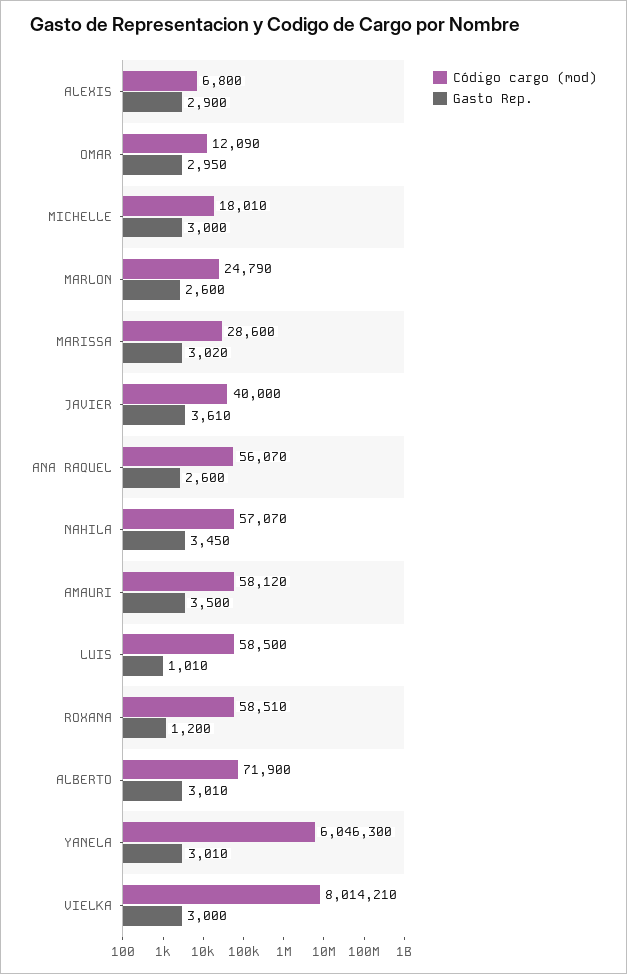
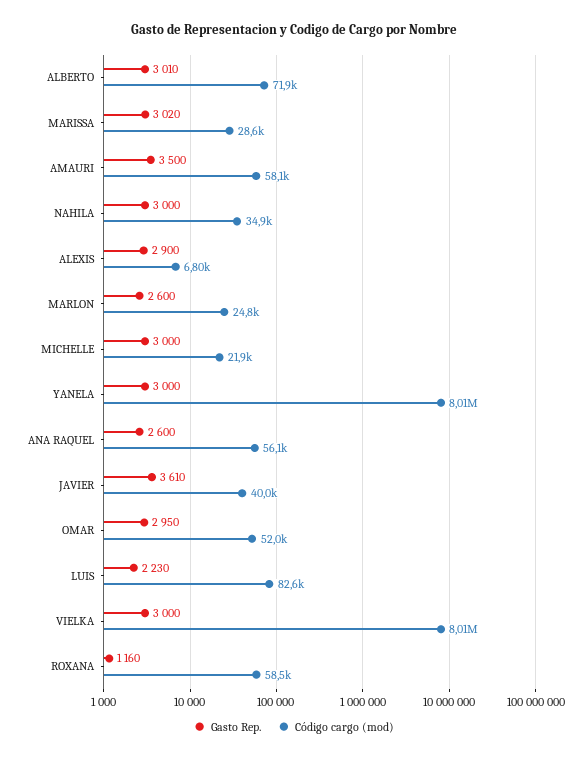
  {
    "Código cargo (mod)": {
      "ALEXIS": 6800,
-     "OMAR": 12090,
+     "OMAR": 52000,
-     "MICHELLE": 18010,
+     "MICHELLE": 21900,
      "MARLON": 24790,
      "MARISSA": 28600,
      "JAVIER": 40000,
      "ANA RAQUEL": 56070,
-     "NAHILA": 57070,
+     "NAHILA": 34900,
      "AMAURI": 58120,
-     "LUIS": 58500,
+     "LUIS": 82600,
      "ROXANA": 58510,
      "ALBERTO": 71900,
-     "YANELA": 6046300,
+     "YANELA": 8010000,
      "VIELKA": 8014210
    },
    "Gasto Rep.": {
      "ALEXIS": 2900,
      "OMAR": 2950,
      "MICHELLE": 3000,
      "MARLON": 2600,
      "MARISSA": 3020,
      "JAVIER": 3610,
      "ANA RAQUEL": 2600,
-     "NAHILA": 3450,
+     "NAHILA": 3000,
      "AMAURI": 3500,
-     "LUIS": 1010,
+     "LUIS": 2230,
-     "ROXANA": 1200,
+     "ROXANA": 1160,
      "ALBERTO": 3010,
-     "YANELA": 3010,
+     "YANELA": 3000,
      "VIELKA": 3000
    }
  }

